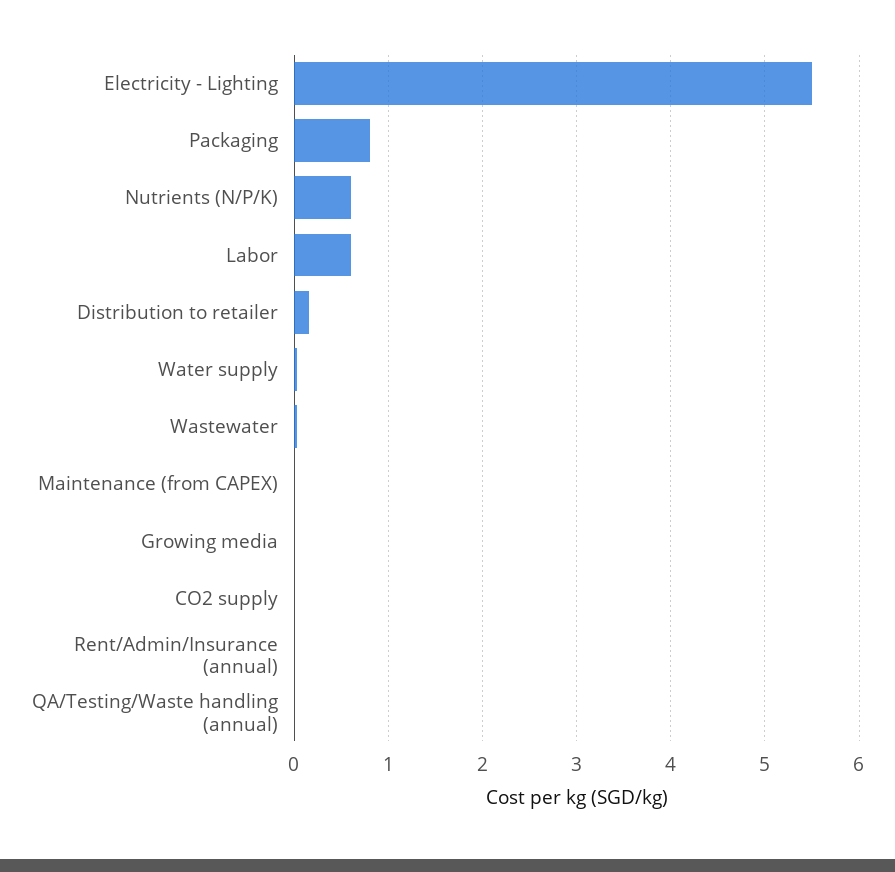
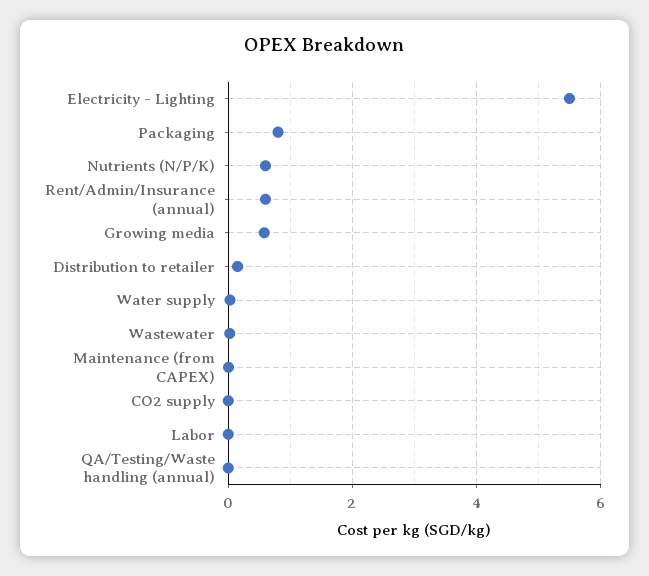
  {
    "Electricity - Lighting": 5.5,
    "Packaging": 0.8,
    "Nutrients (N/P/K)": 0.6,
-   "Labor": 0.6,
+   "Labor": 0,
    "Distribution to retailer": 0.2,
    "Water supply": 0,
    "Wastewater": 0,
    "Maintenance (from CAPEX)": 0,
-   "Growing media": 0,
+   "Growing media": 0.6,
    "CO2 supply": 0,
-   "Rent/Admin/Insurance (annual)": 0,
+   "Rent/Admin/Insurance (annual)": 0.6,
    "QA/Testing/Waste handling (annual)": 0
  }

